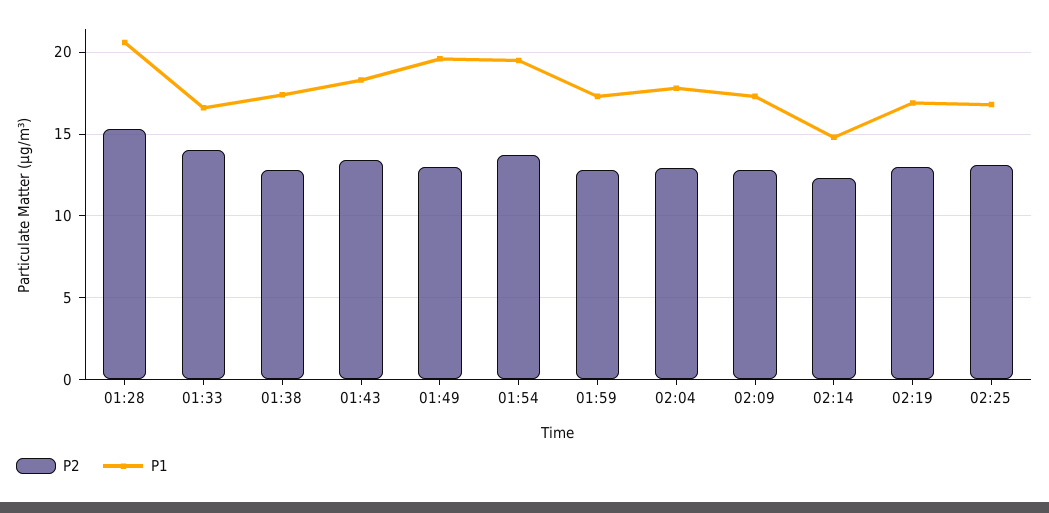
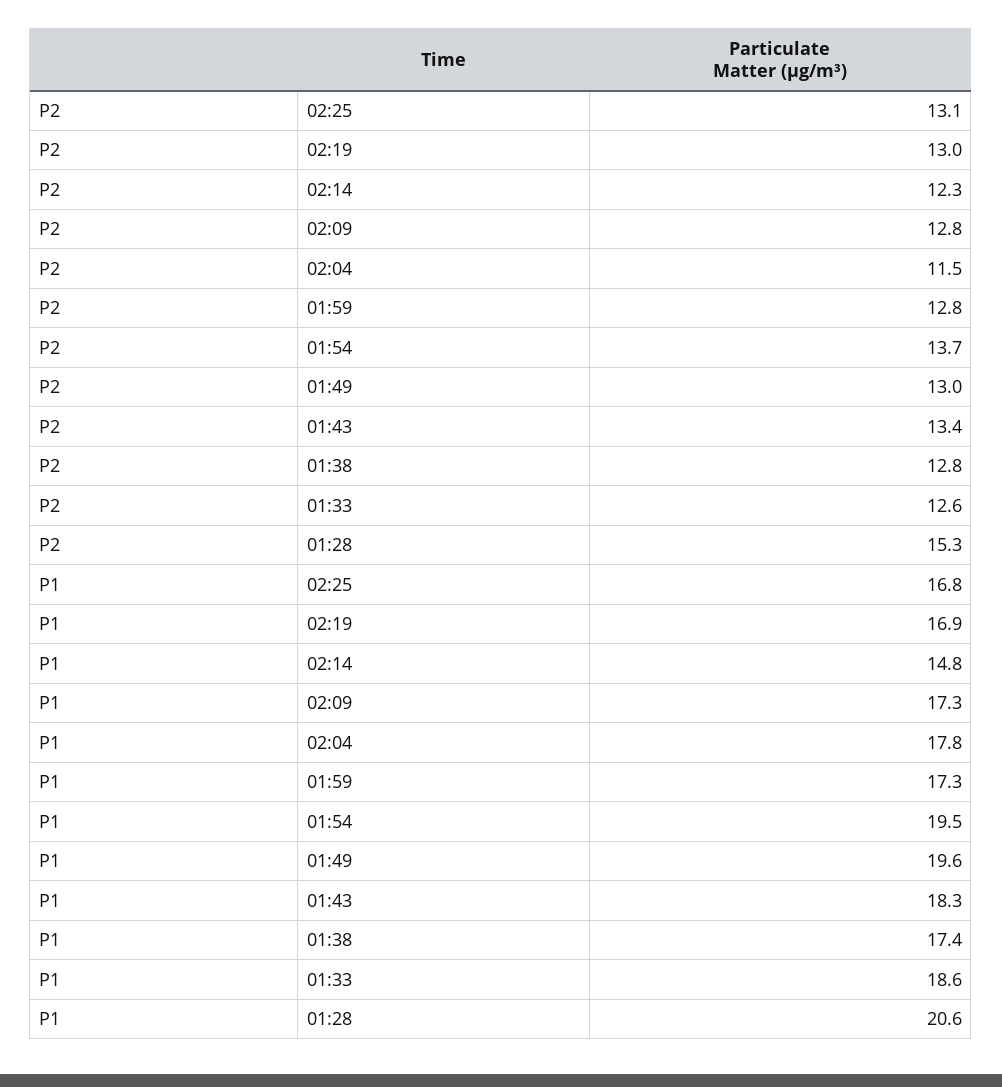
  {
    "P2": {
      "01:28": 15.3,
-     "01:33": 14,
+     "01:33": 12.6,
      "01:38": 12.8,
      "01:43": 13.4,
      "01:49": 13,
      "01:54": 13.7,
      "01:59": 12.8,
-     "02:04": 13,
+     "02:04": 11.5,
      "02:09": 12.8,
      "02:14": 12.3,
      "02:19": 13,
      "02:25": 13.1
    },
    "P1": {
      "01:28": 20.6,
-     "01:33": 16.5,
+     "01:33": 18.6,
      "01:38": 17.4,
      "01:43": 18.3,
      "01:49": 19.6,
      "01:54": 19.5,
      "01:59": 17.3,
      "02:04": 17.8,
      "02:09": 17.3,
      "02:14": 14.8,
      "02:19": 16.9,
      "02:25": 16.8
    }
  }

